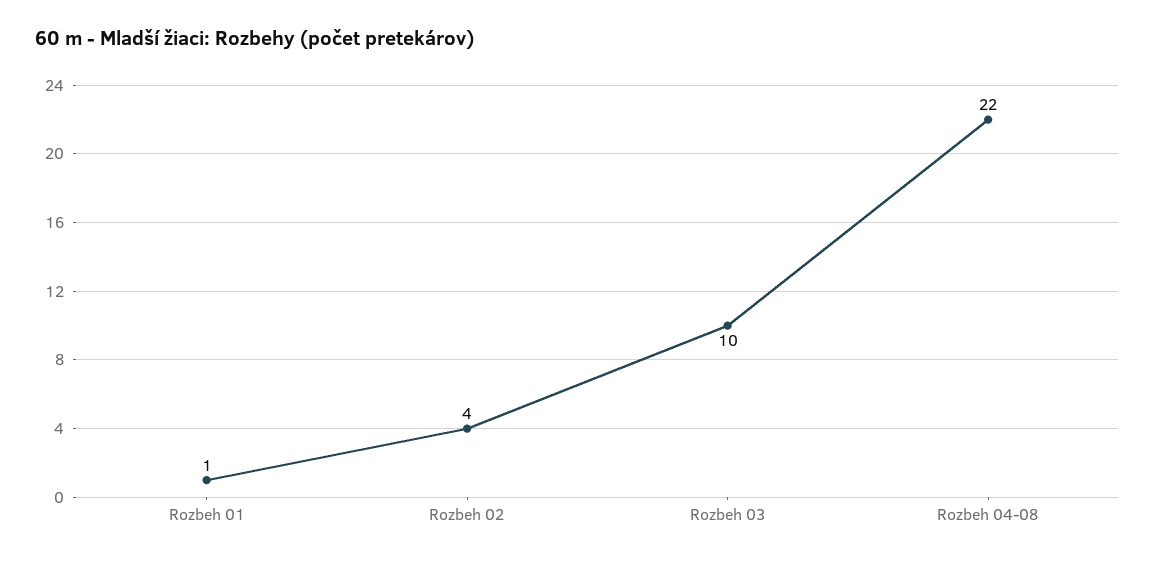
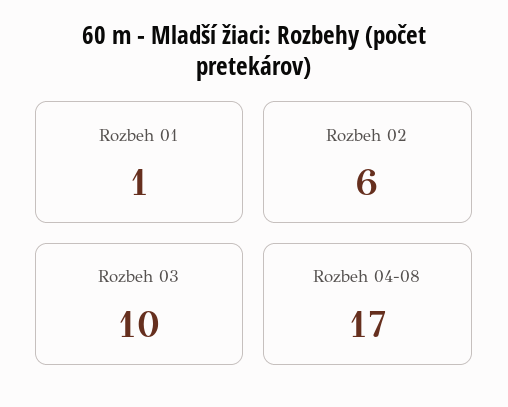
  {
    "Rozbeh 01": 1,
-   "Rozbeh 02": 4,
+   "Rozbeh 02": 6,
    "Rozbeh 03": 10,
-   "Rozbeh 04-08": 22
+   "Rozbeh 04-08": 17
  }

